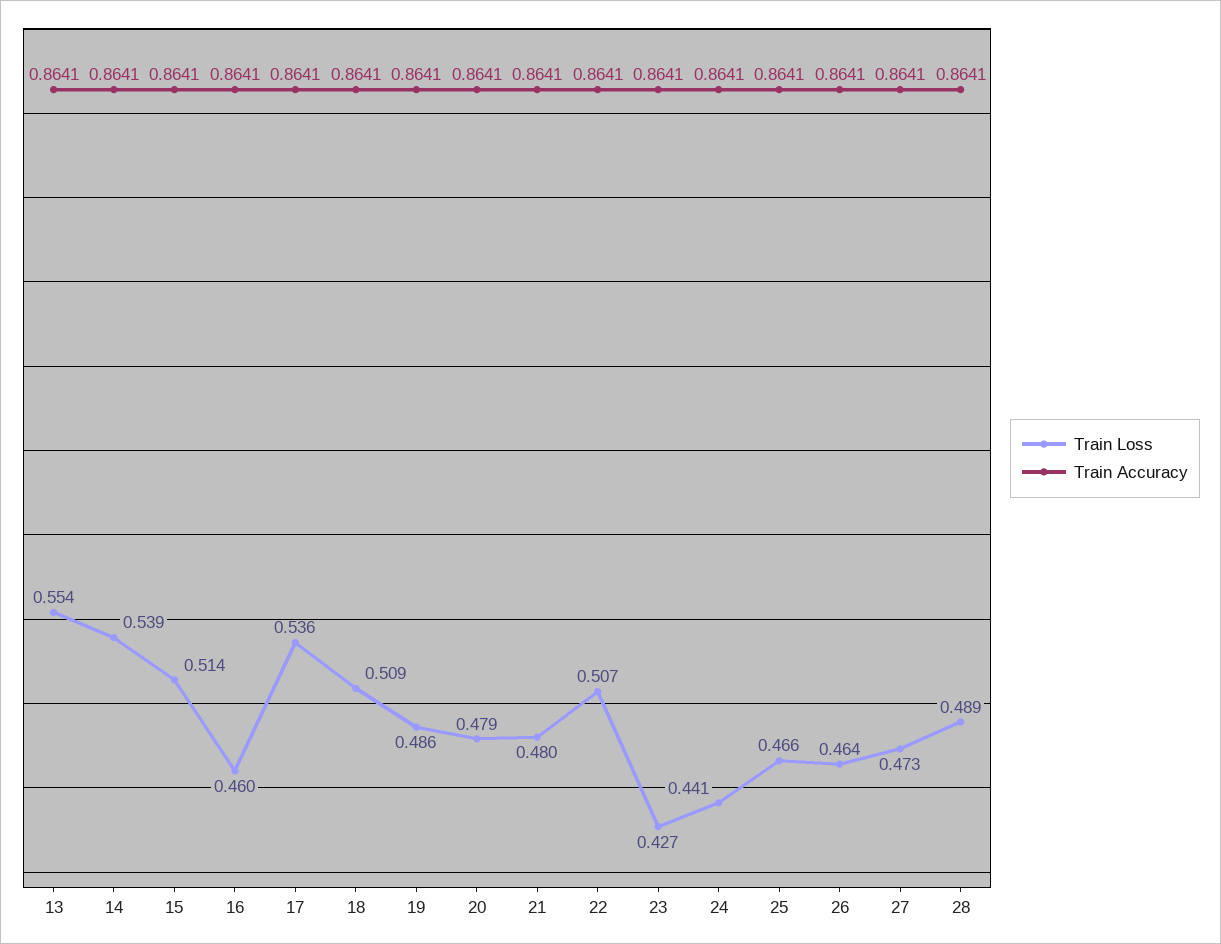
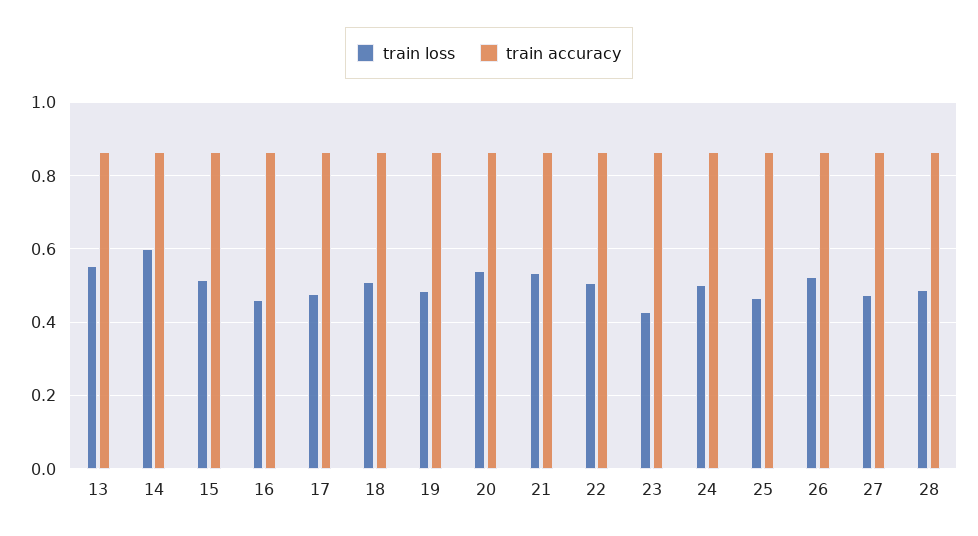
  {
    "Train Loss": {
      "13": 0.554,
-     "14": 0.539,
+     "14": 0.6,
      "15": 0.514,
      "16": 0.46,
-     "17": 0.536,
+     "17": 0.48,
      "18": 0.509,
      "19": 0.486,
-     "20": 0.479,
+     "20": 0.54,
-     "21": 0.48,
+     "21": 0.54,
      "22": 0.507,
      "23": 0.427,
-     "24": 0.441,
+     "24": 0.5,
      "25": 0.466,
-     "26": 0.464,
+     "26": 0.52,
      "27": 0.473,
      "28": 0.489
    },
    "Train Accuracy": {
      "13": 0.8641,
      "14": 0.8641,
      "15": 0.8641,
      "16": 0.8641,
      "17": 0.8641,
      "18": 0.8641,
      "19": 0.8641,
      "20": 0.8641,
      "21": 0.8641,
      "22": 0.8641,
      "23": 0.8641,
      "24": 0.8641,
      "25": 0.8641,
      "26": 0.8641,
      "27": 0.8641,
      "28": 0.8641
    }
  }

